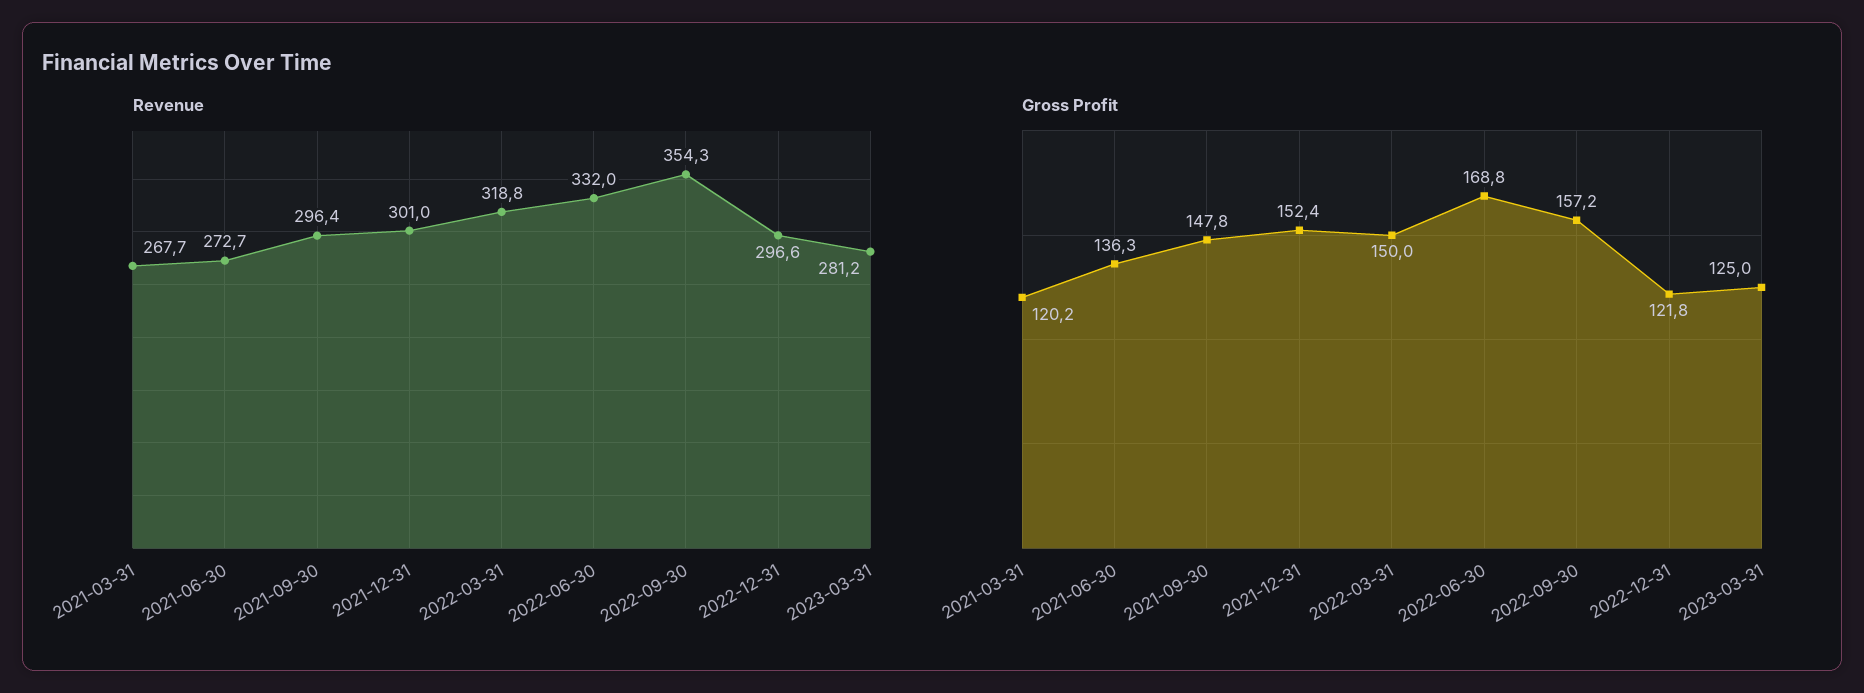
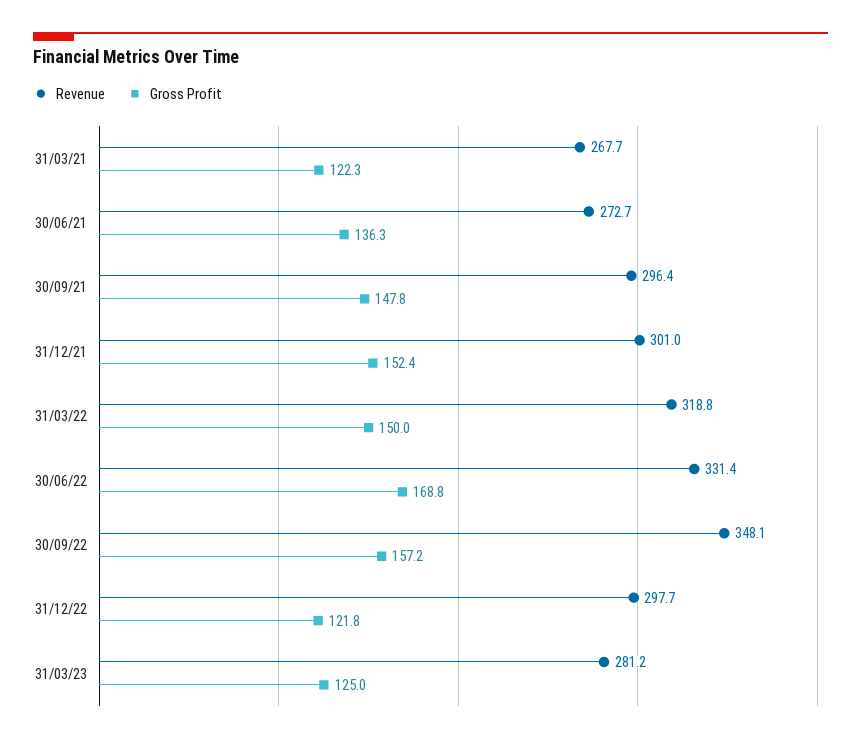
  {
    "Revenue": {
      "2021-03-31": 267.7,
      "2021-06-30": 272.7,
      "2021-09-30": 296.4,
      "2021-12-31": 301,
      "2022-03-31": 318.8,
-     "2022-06-30": 332,
+     "2022-06-30": 331.4,
-     "2022-09-30": 354.3,
+     "2022-09-30": 348.1,
-     "2022-12-31": 296.6,
+     "2022-12-31": 297.7,
      "2023-03-31": 281.2
    },
    "Gross Profit": {
-     "2021-03-31": 120.2,
+     "2021-03-31": 122.3,
      "2021-06-30": 136.3,
      "2021-09-30": 147.8,
      "2021-12-31": 152.4,
      "2022-03-31": 150,
      "2022-06-30": 168.8,
      "2022-09-30": 157.2,
      "2022-12-31": 121.8,
      "2023-03-31": 125
    }
  }

